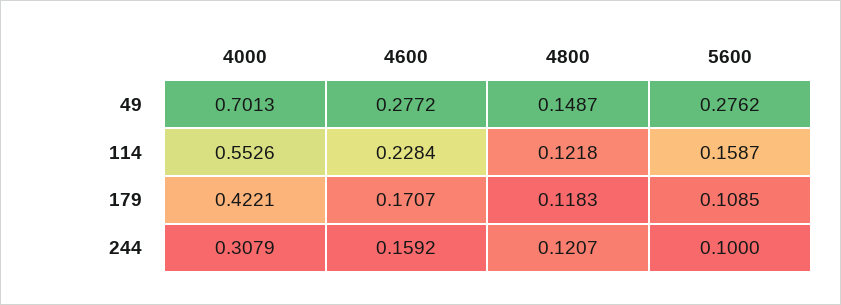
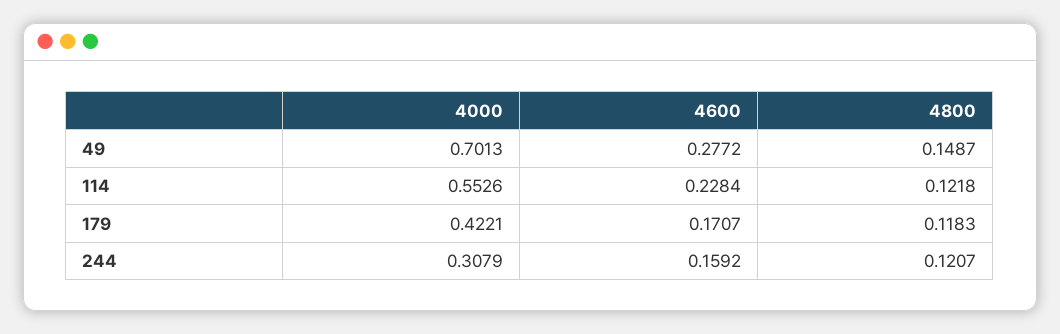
  {
    "4000": {
      "49": 0.7013,
      "114": 0.5526,
      "179": 0.4221,
      "244": 0.3079
    },
    "4600": {
      "49": 0.2772,
      "114": 0.2284,
      "179": 0.1707,
      "244": 0.1592
    },
    "4800": {
      "49": 0.1487,
      "114": 0.1218,
      "179": 0.1183,
      "244": 0.1207
-   },
+   }
-   "5600": {
-     "49": 0.2762,
-     "114": 0.1587,
-     "179": 0.1085,
-     "244": 0.1
-   }
  }

